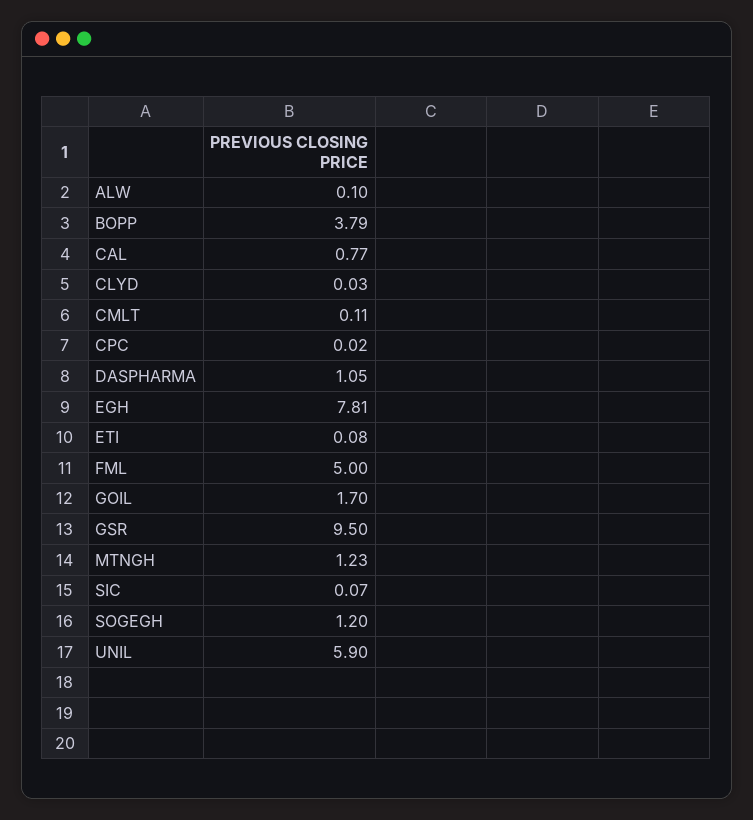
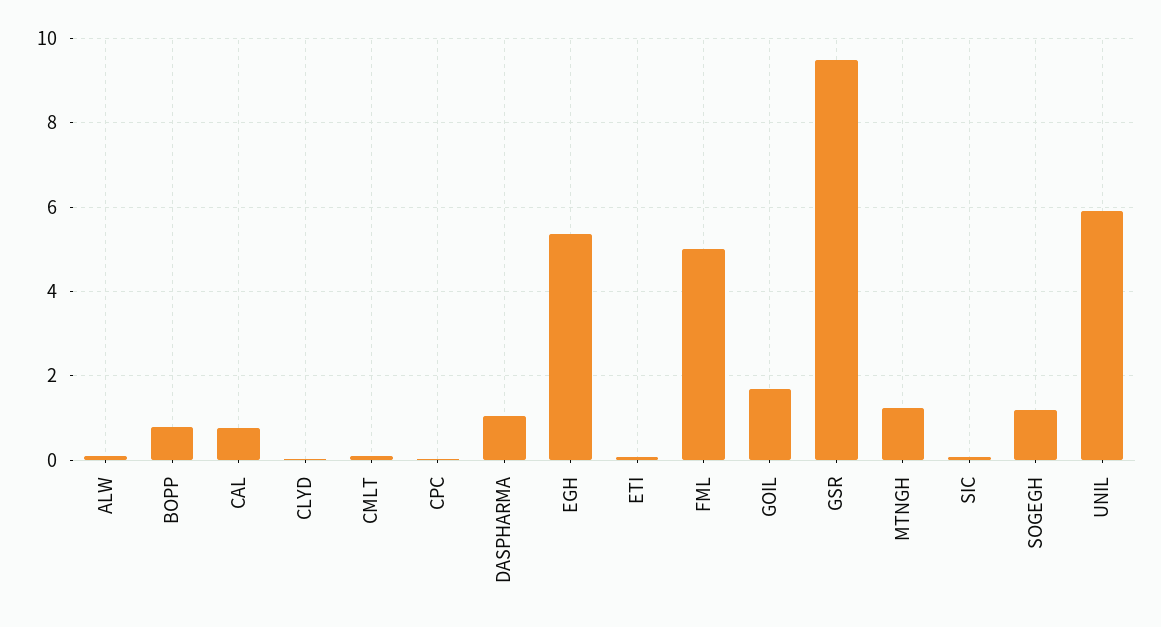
  {
    "ALW": 0.1,
-   "BOPP": 3.79,
+   "BOPP": 0.8,
    "CAL": 0.77,
    "CLYD": 0.03,
    "CMLT": 0.11,
    "CPC": 0.02,
    "DASPHARMA": 1.05,
-   "EGH": 7.81,
+   "EGH": 5.4,
    "ETI": 0.08,
    "FML": 5,
    "GOIL": 1.7,
    "GSR": 9.5,
    "MTNGH": 1.23,
    "SIC": 0.07,
    "SOGEGH": 1.2,
    "UNIL": 5.9
  }

